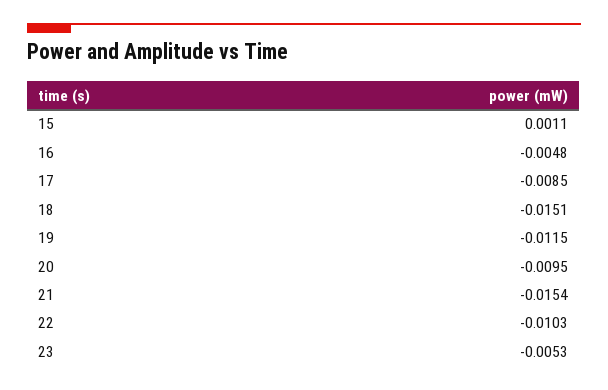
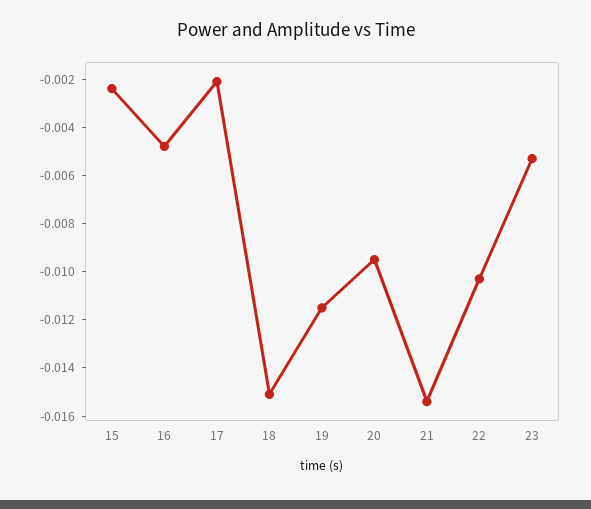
  {
-   "15": 0.0011,
+   "15": -0.0025,
    "16": -0.0048,
-   "17": -0.0085,
+   "17": -0.002,
    "18": -0.0151,
    "19": -0.0115,
    "20": -0.0095,
    "21": -0.0154,
    "22": -0.0103,
    "23": -0.0053
  }

